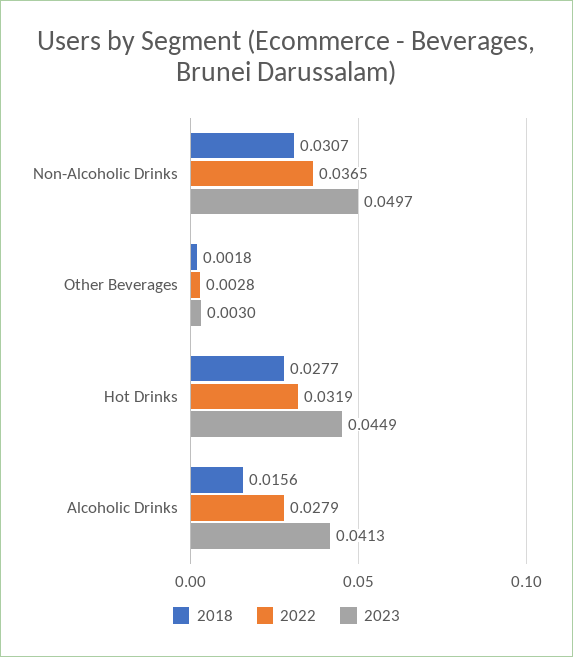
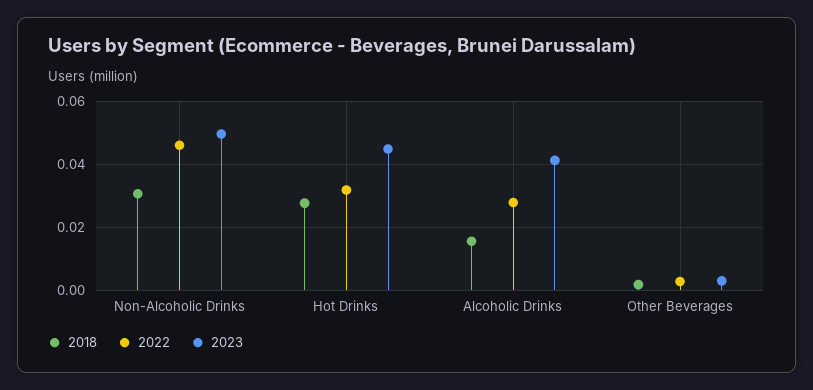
  {
    "2018": {
      "Non-Alcoholic Drinks": 0.0307,
      "Other Beverages": 0.0018,
      "Hot Drinks": 0.0277,
      "Alcoholic Drinks": 0.0156
    },
    "2022": {
-     "Non-Alcoholic Drinks": 0.0365,
+     "Non-Alcoholic Drinks": 0.046,
      "Other Beverages": 0.0028,
      "Hot Drinks": 0.0319,
      "Alcoholic Drinks": 0.0279
    },
    "2023": {
      "Non-Alcoholic Drinks": 0.0497,
      "Other Beverages": 0.003,
      "Hot Drinks": 0.0449,
      "Alcoholic Drinks": 0.0413
    }
  }

